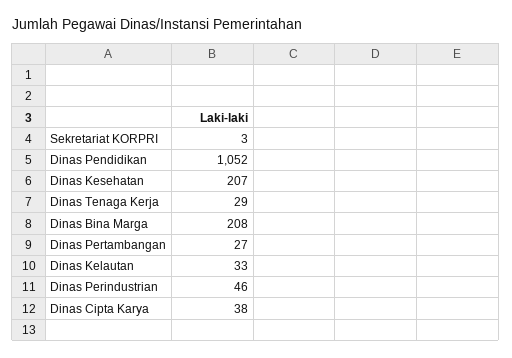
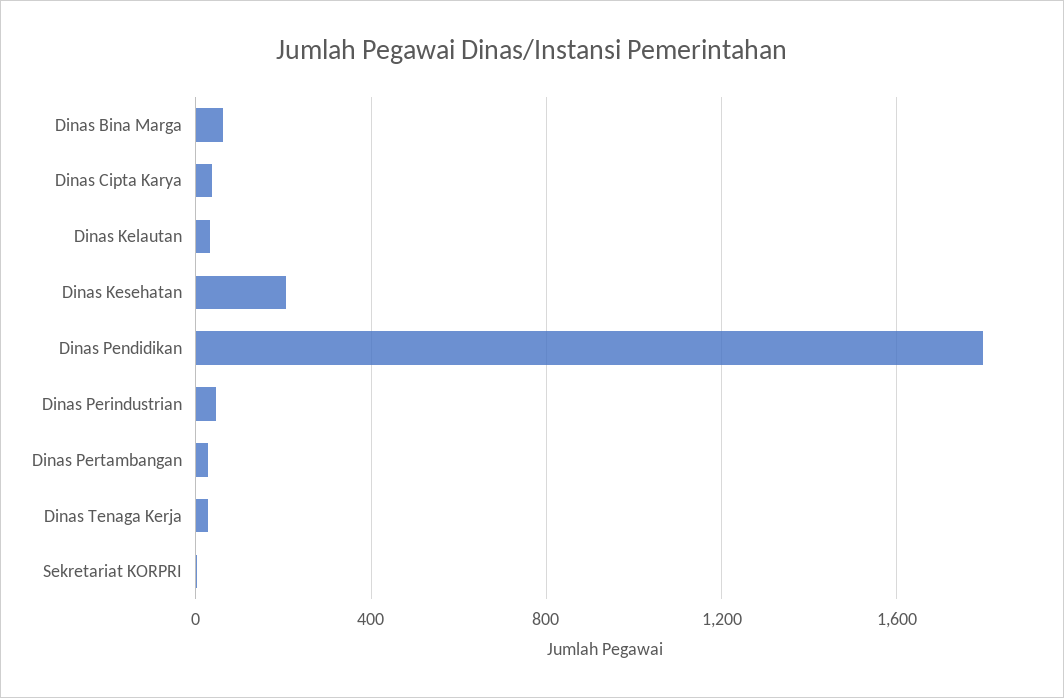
  {
    "Sekretariat KORPRI": 3,
-   "Dinas Pendidikan": 1052,
+   "Dinas Pendidikan": 1800,
    "Dinas Kesehatan": 207,
    "Dinas Tenaga Kerja": 29,
-   "Dinas Bina Marga": 208,
+   "Dinas Bina Marga": 50,
    "Dinas Pertambangan": 27,
    "Dinas Kelautan": 33,
    "Dinas Perindustrian": 46,
    "Dinas Cipta Karya": 38
  }

